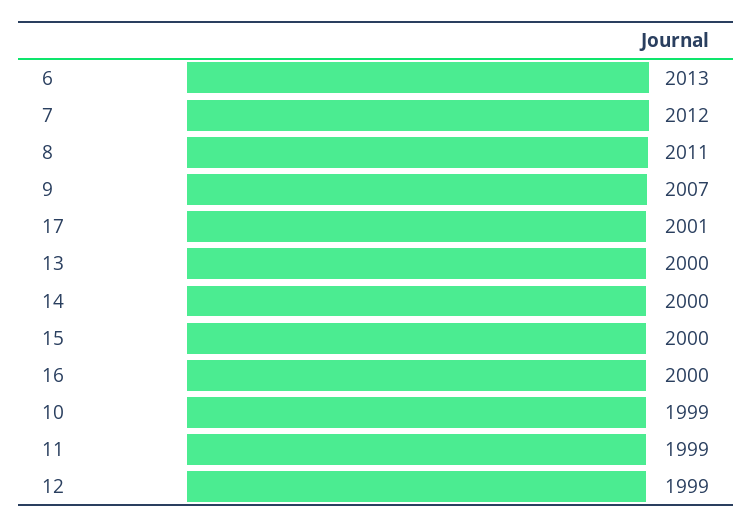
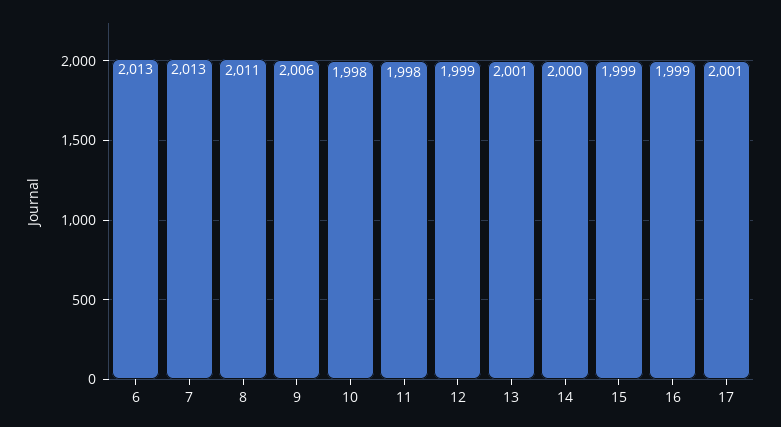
  {
    "6": 2013,
-   "7": 2012,
+   "7": 2013,
    "8": 2011,
-   "9": 2007,
+   "9": 2006,
    "17": 2001,
-   "13": 2000,
+   "13": 2001,
    "14": 2000,
-   "15": 2000,
+   "15": 1999,
-   "16": 2000,
+   "16": 1999,
-   "10": 1999,
+   "10": 1998,
-   "11": 1999,
+   "11": 1998,
    "12": 1999
  }

